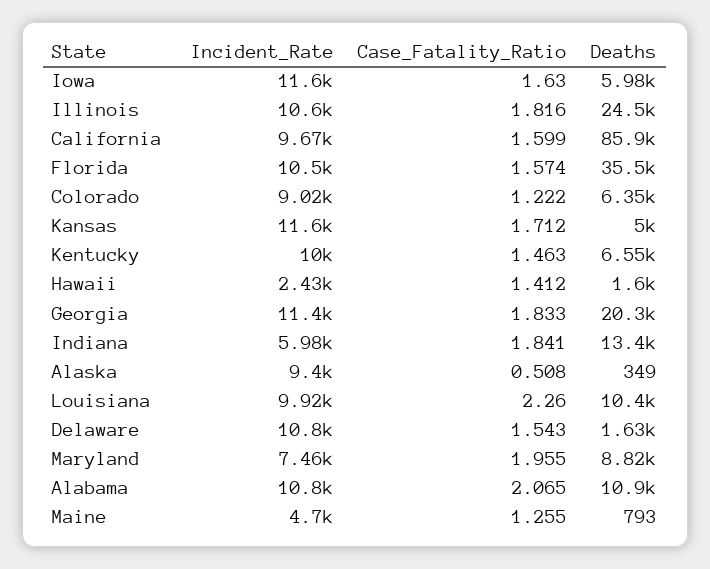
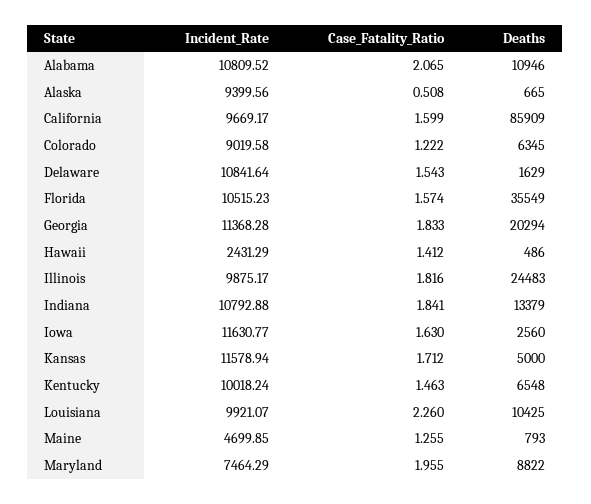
  {
    "Incident_Rate": {
      "Iowa": 11630.77,
-     "Illinois": 10600,
+     "Illinois": 9875.17,
      "California": 9669.17,
      "Florida": 10515.23,
      "Colorado": 9019.58,
      "Kansas": 11578.94,
      "Kentucky": 10018.24,
      "Hawaii": 2431.29,
      "Georgia": 11368.28,
-     "Indiana": 5980,
+     "Indiana": 10792.88,
      "Alaska": 9399.56,
      "Louisiana": 9921.07,
      "Delaware": 10841.64,
      "Maryland": 7464.29,
      "Alabama": 10809.52,
      "Maine": 4699.85
    },
    "Case_Fatality_Ratio": {
      "Iowa": 1.63,
      "Illinois": 1.816,
      "California": 1.599,
      "Florida": 1.574,
      "Colorado": 1.222,
      "Kansas": 1.712,
      "Kentucky": 1.463,
      "Hawaii": 1.412,
      "Georgia": 1.833,
      "Indiana": 1.841,
      "Alaska": 0.508,
      "Louisiana": 2.26,
      "Delaware": 1.543,
      "Maryland": 1.955,
      "Alabama": 2.065,
      "Maine": 1.255
    },
    "Deaths": {
-     "Iowa": 5980,
+     "Iowa": 2560,
      "Illinois": 24483,
      "California": 85909,
      "Florida": 35549,
      "Colorado": 6345,
      "Kansas": 5000,
      "Kentucky": 6548,
-     "Hawaii": 1600,
+     "Hawaii": 486,
      "Georgia": 20294,
      "Indiana": 13379,
-     "Alaska": 349,
+     "Alaska": 665,
      "Louisiana": 10425,
      "Delaware": 1629,
      "Maryland": 8822,
      "Alabama": 10946,
      "Maine": 793
    }
  }

